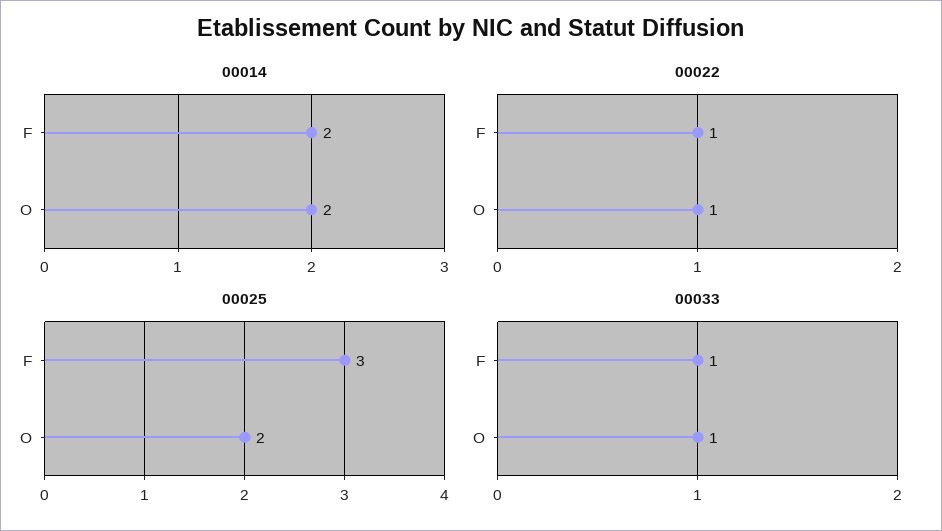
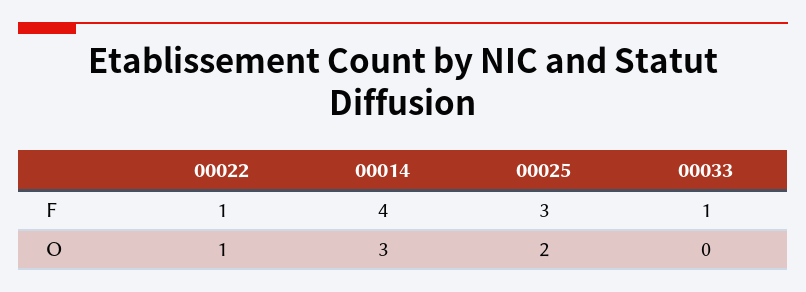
  {
    "00014": {
-     "F": 2,
+     "F": 4,
-     "O": 2
+     "O": 3
    },
    "00022": {
      "F": 1,
      "O": 1
    },
    "00025": {
      "F": 3,
      "O": 2
    },
    "00033": {
      "F": 1,
-     "O": 1
+     "O": 0
    }
  }

